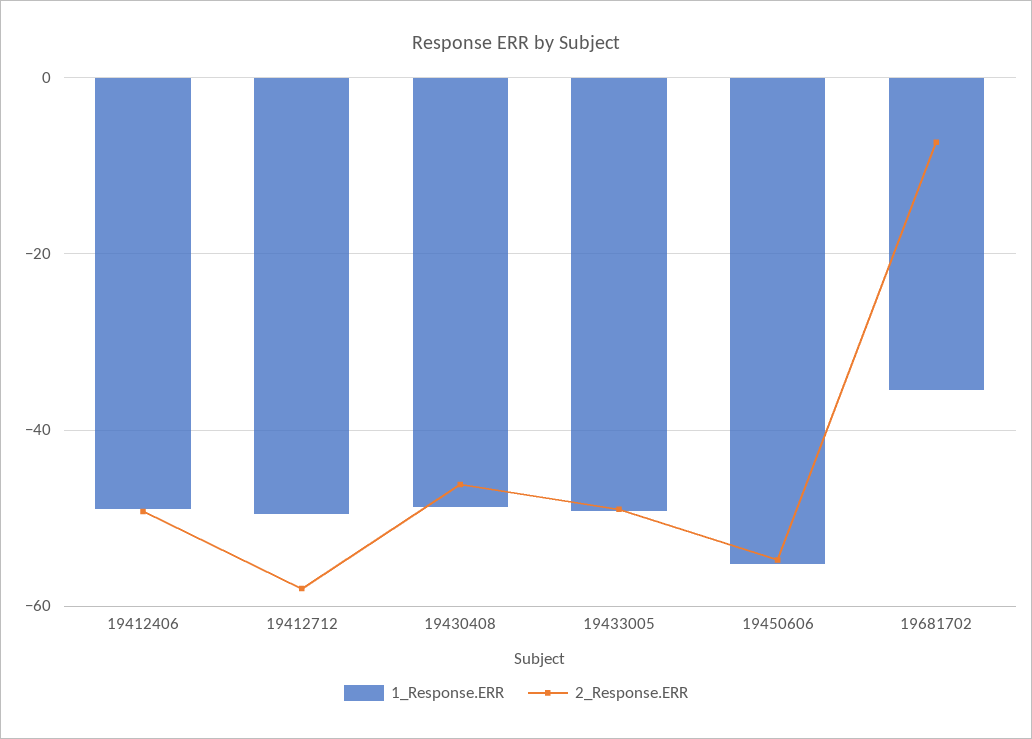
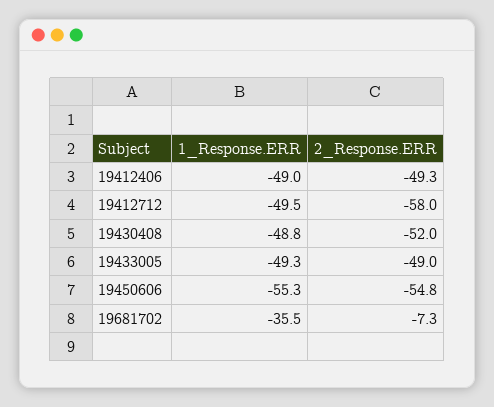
  {
    "1_Response.ERR": {
      "19412406": -49,
      "19412712": -49.5,
      "19430408": -48.8,
      "19433005": -49.3,
      "19450606": -55.3,
      "19681702": -35.5
    },
    "2_Response.ERR": {
      "19412406": -49.3,
      "19412712": -58,
-     "19430408": -46,
+     "19430408": -52,
      "19433005": -49,
      "19450606": -54.8,
      "19681702": -7.3
    }
  }

